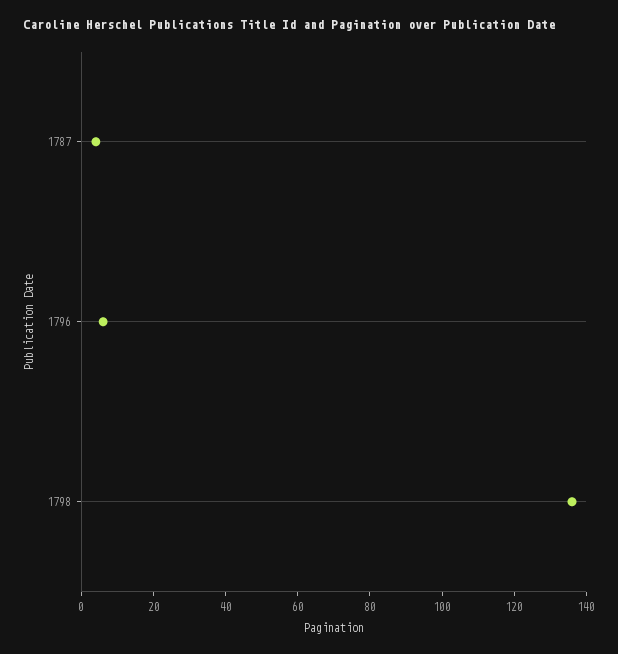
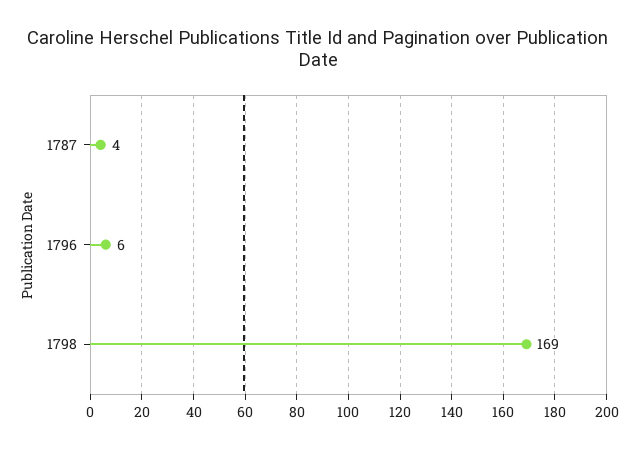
  {
    "1787": 4,
    "1796": 6,
-   "1798": 135
+   "1798": 169
  }

